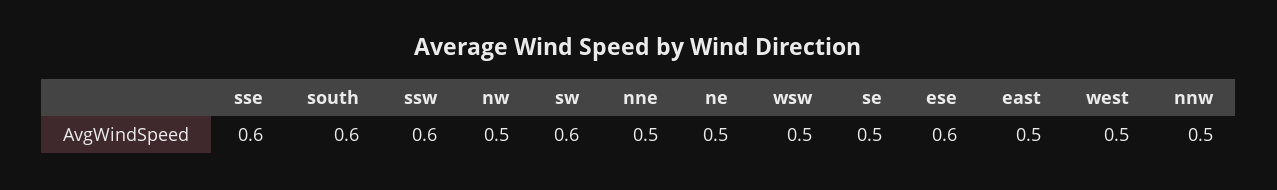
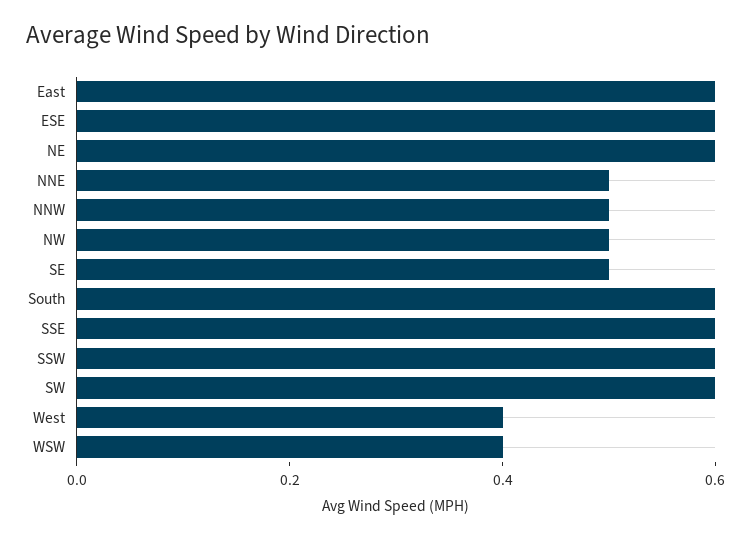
  {
    "sse": 0.6,
    "south": 0.6,
    "ssw": 0.6,
    "nw": 0.5,
    "sw": 0.6,
    "nne": 0.5,
-   "ne": 0.5,
+   "ne": 0.6,
-   "wsw": 0.5,
+   "wsw": 0.4,
    "se": 0.5,
    "ese": 0.6,
-   "east": 0.5,
+   "east": 0.6,
-   "west": 0.5,
+   "west": 0.4,
    "nnw": 0.5
  }

